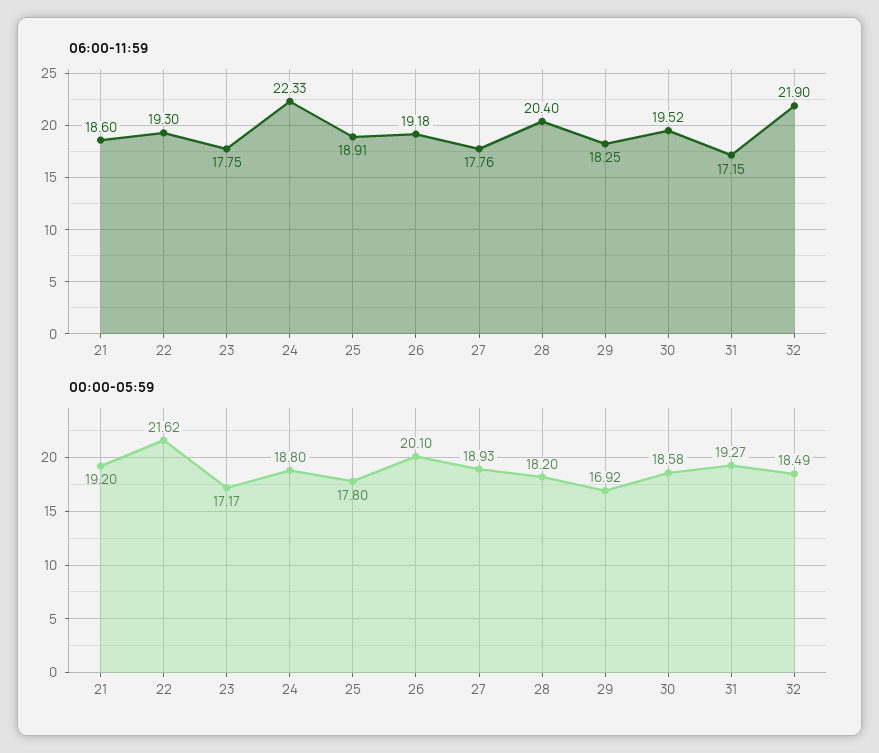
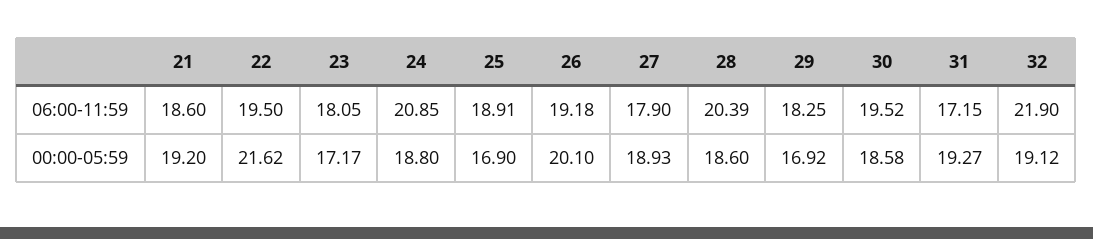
  {
    "06:00-11:59": {
      "21": 18.6,
-     "22": 19.3,
+     "22": 19.5,
-     "23": 17.75,
+     "23": 18.05,
-     "24": 22.33,
+     "24": 20.85,
      "25": 18.91,
      "26": 19.18,
-     "27": 17.76,
+     "27": 17.9,
-     "28": 20.4,
+     "28": 20.39,
      "29": 18.25,
      "30": 19.52,
      "31": 17.15,
      "32": 21.9
    },
    "00:00-05:59": {
      "21": 19.2,
      "22": 21.62,
      "23": 17.17,
      "24": 18.8,
-     "25": 17.8,
+     "25": 16.9,
      "26": 20.1,
      "27": 18.93,
-     "28": 18.2,
+     "28": 18.6,
      "29": 16.92,
      "30": 18.58,
      "31": 19.27,
-     "32": 18.49
+     "32": 19.12
    }
  }

